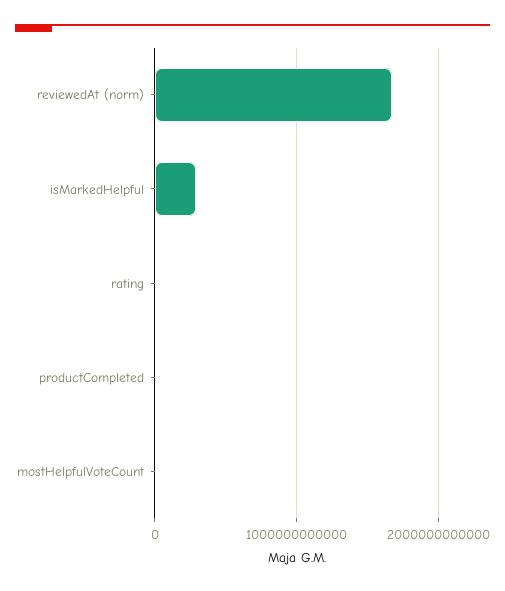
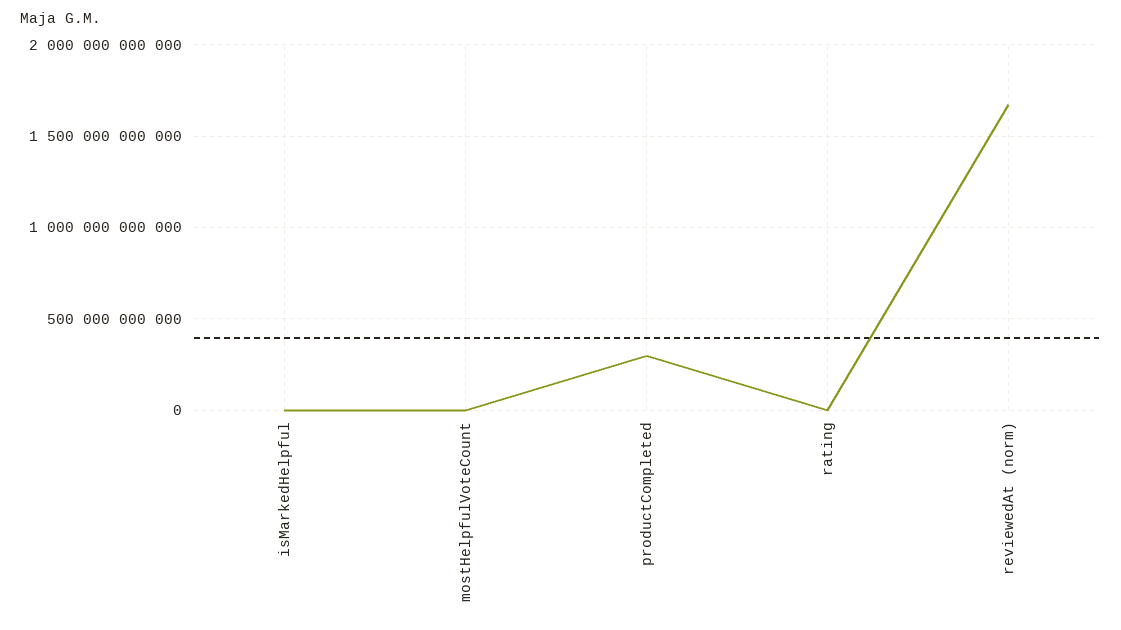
  {
    "reviewedAt (norm)": 1650000000000,
-   "isMarkedHelpful": 300000000000,
+   "isMarkedHelpful": 0,
    "rating": 0,
-   "productCompleted": 0,
+   "productCompleted": 300000000000,
    "mostHelpfulVoteCount": 0
  }

